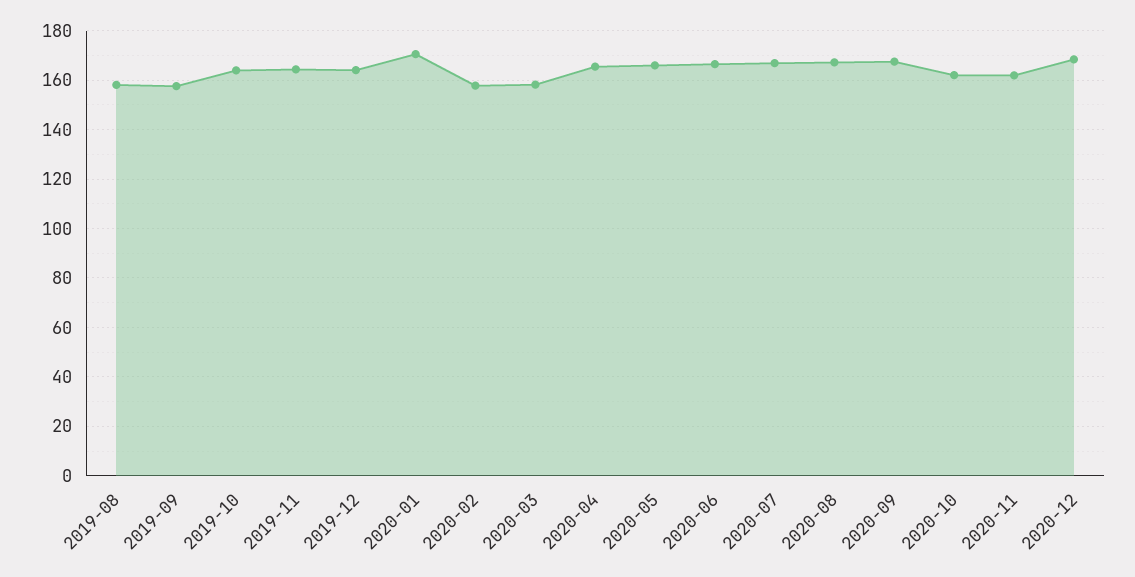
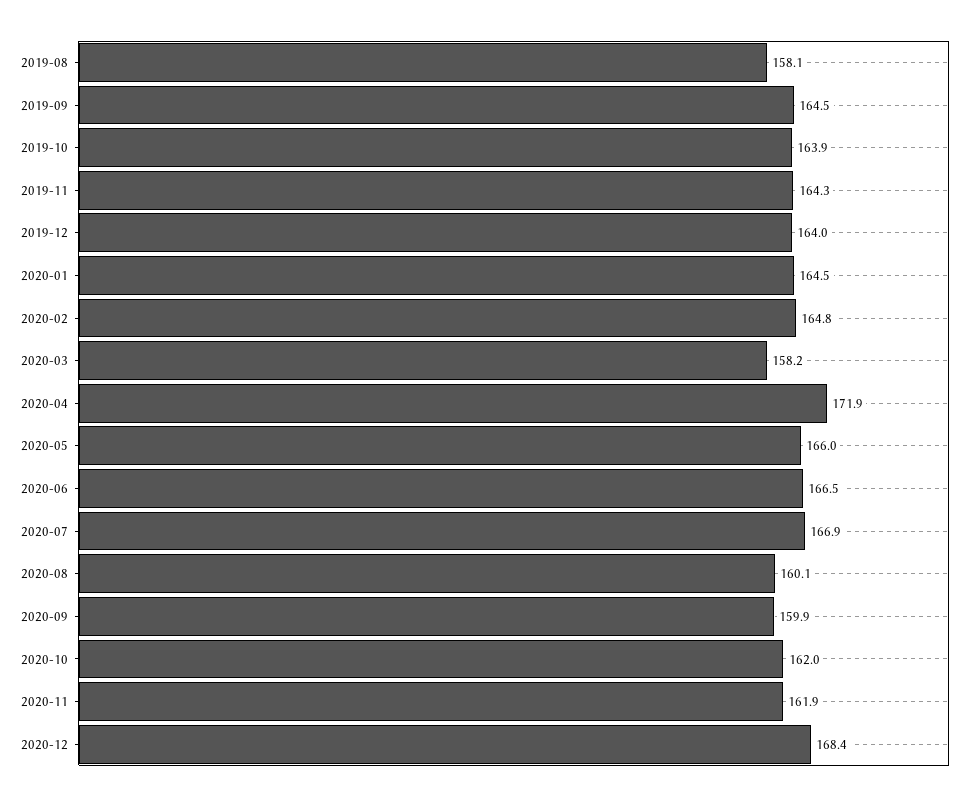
  {
    "2019-08": 158.1,
-   "2019-09": 157.5,
+   "2019-09": 164.5,
    "2019-10": 163.9,
    "2019-11": 164.3,
    "2019-12": 164,
-   "2020-01": 170,
+   "2020-01": 164.5,
-   "2020-02": 157.5,
+   "2020-02": 164.8,
    "2020-03": 158.2,
-   "2020-04": 165,
+   "2020-04": 171.9,
    "2020-05": 166,
    "2020-06": 166.5,
    "2020-07": 166.9,
-   "2020-08": 167.5,
+   "2020-08": 160.1,
-   "2020-09": 167.5,
+   "2020-09": 159.9,
    "2020-10": 162,
    "2020-11": 161.9,
    "2020-12": 168.4
  }

